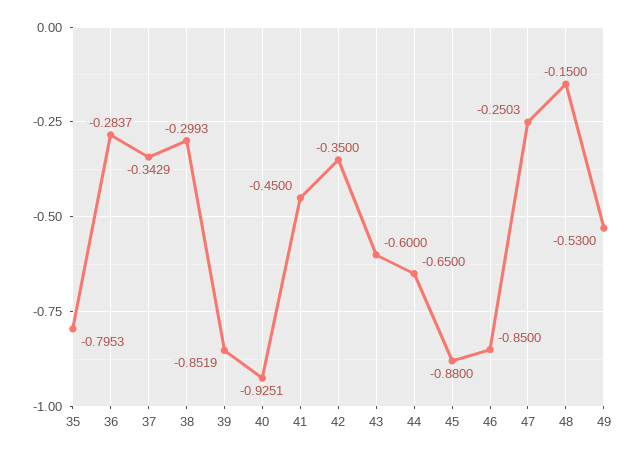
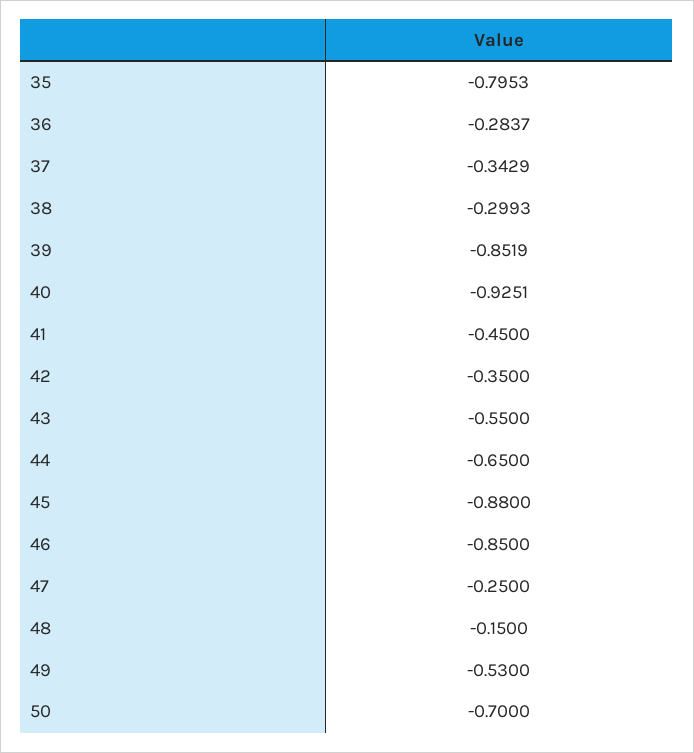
  {
    "35": -0.7953,
    "36": -0.2837,
    "37": -0.3429,
    "38": -0.2993,
    "39": -0.8519,
    "40": -0.9251,
    "41": -0.45,
    "42": -0.35,
-   "43": -0.6,
+   "43": -0.55,
    "44": -0.65,
    "45": -0.88,
    "46": -0.85,
-   "47": -0.2503,
+   "47": -0.25,
    "48": -0.15,
-   "49": -0.53
+   "49": -0.53,
+   "50": -0.7
  }

